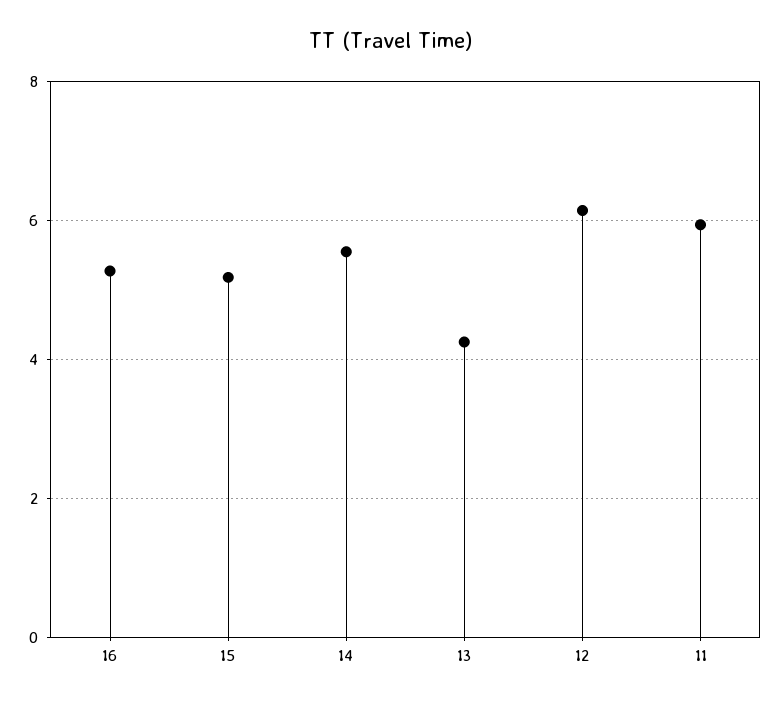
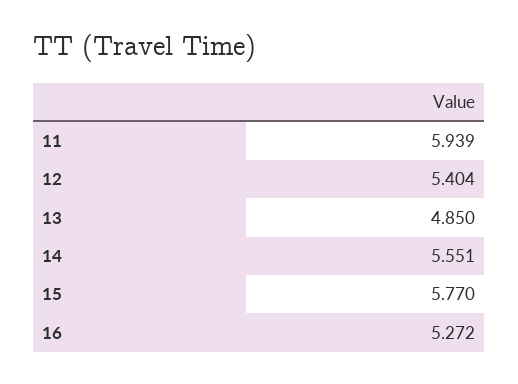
  {
    "16": 5.272,
-   "15": 5.2,
+   "15": 5.77,
    "14": 5.551,
-   "13": 4.2,
+   "13": 4.85,
-   "12": 6.2,
+   "12": 5.404,
    "11": 5.939
  }

